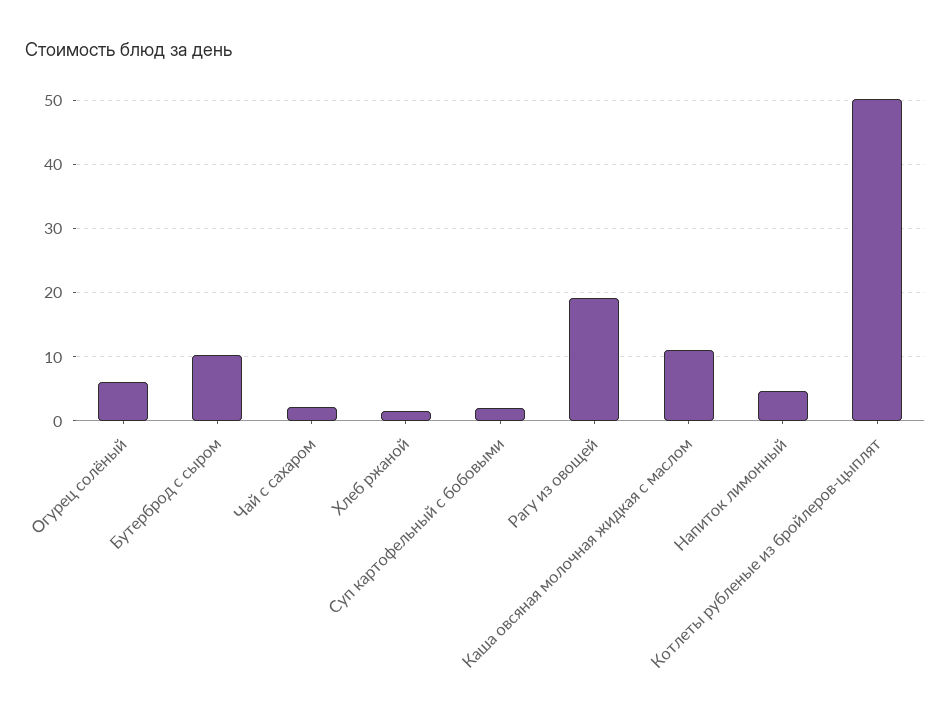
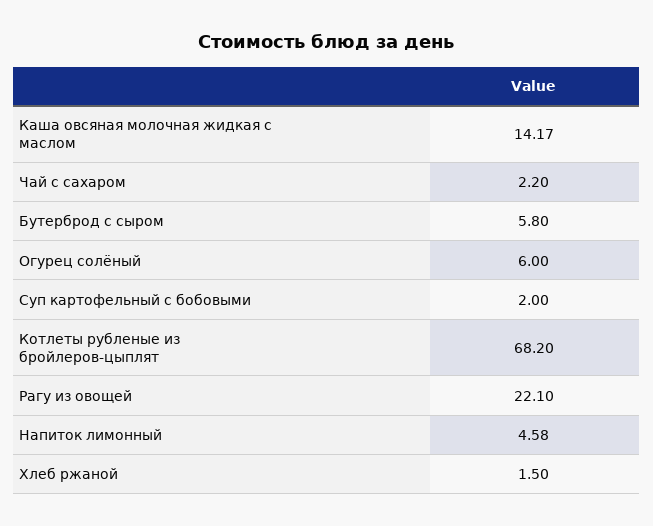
  {
    "Огурец солёный": 6,
-   "Бутерброд с сыром": 10,
+   "Бутерброд с сыром": 5.8,
    "Чай с сахаром": 2.2,
    "Хлеб ржаной": 1.5,
    "Суп картофельный с бобовыми": 2,
-   "Рагу из овощей": 19,
+   "Рагу из овощей": 22.1,
-   "Каша овсяная молочная жидкая с маслом": 11,
+   "Каша овсяная молочная жидкая с маслом": 14.17,
    "Напиток лимонный": 4.58,
-   "Котлеты рубленые из бройлеров-цыплят": 50
+   "Котлеты рубленые из бройлеров-цыплят": 68.2
  }

